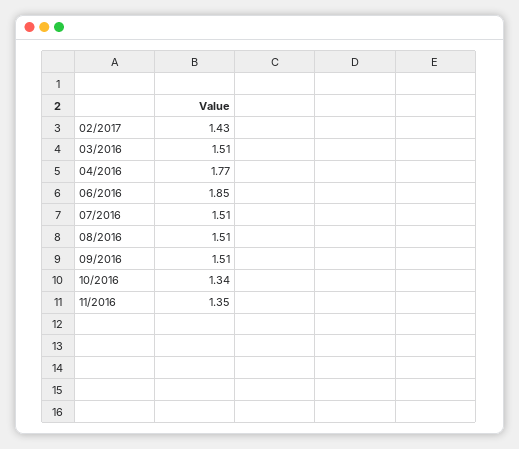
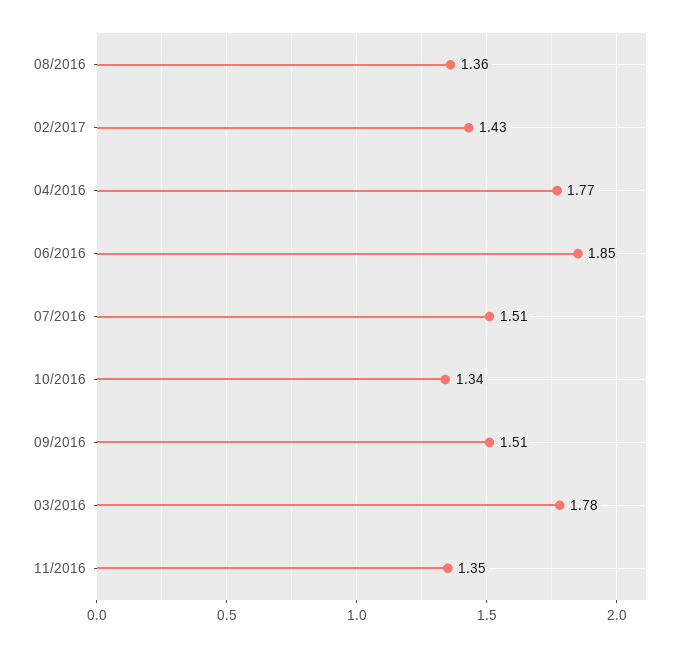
  {
    "02/2017": 1.43,
-   "03/2016": 1.51,
+   "03/2016": 1.78,
    "04/2016": 1.77,
    "06/2016": 1.85,
    "07/2016": 1.51,
-   "08/2016": 1.51,
+   "08/2016": 1.36,
    "09/2016": 1.51,
    "10/2016": 1.34,
    "11/2016": 1.35
  }

